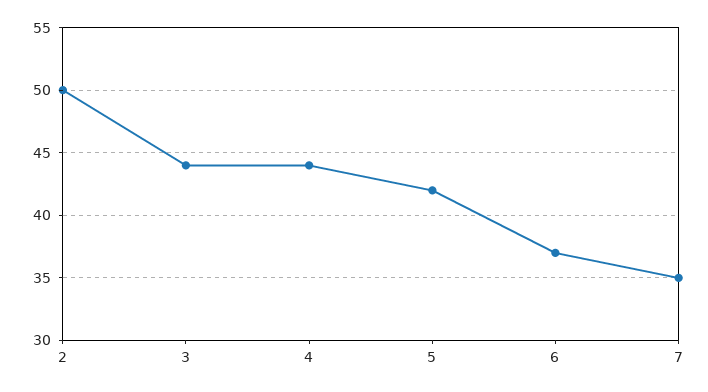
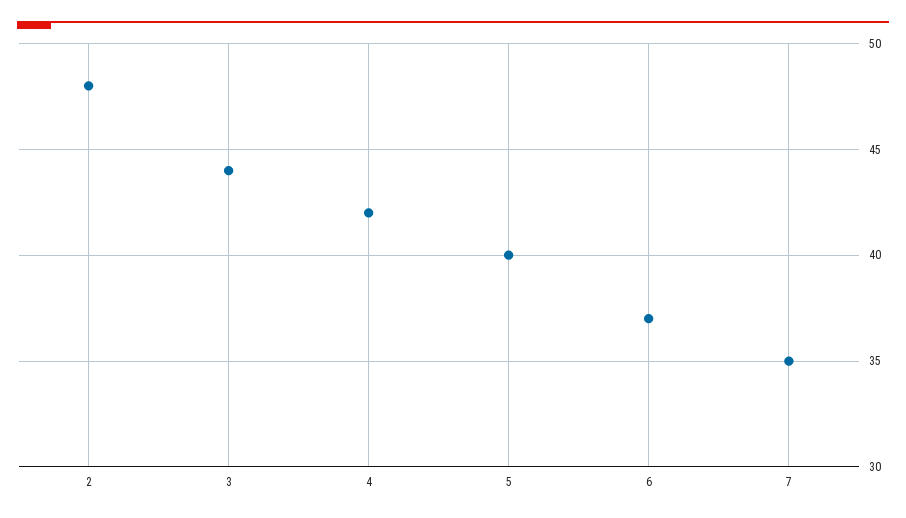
  {
-   "2": 50,
+   "2": 48,
    "3": 44,
-   "4": 44,
+   "4": 42,
-   "5": 42,
+   "5": 40,
    "6": 37,
    "7": 35
  }

